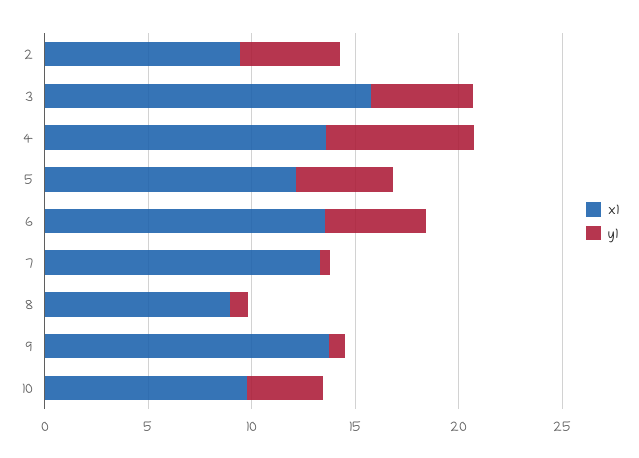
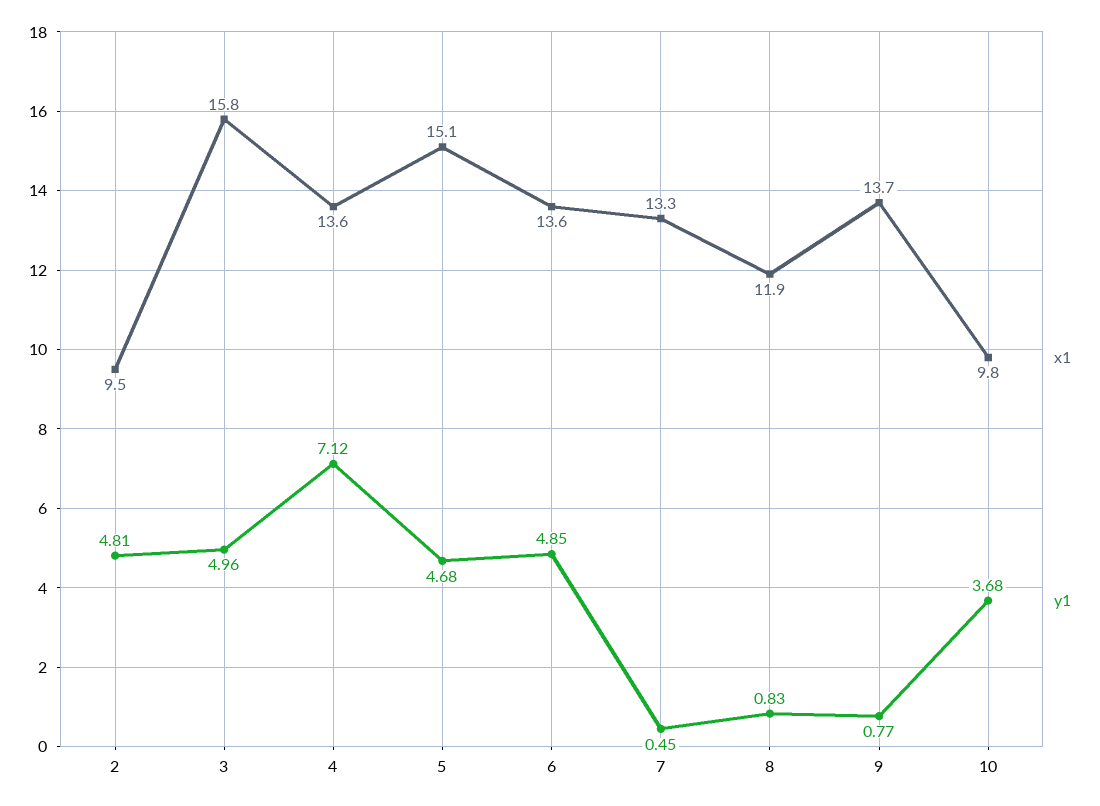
  {
    "x1": {
      "2": 9.5,
      "3": 15.8,
      "4": 13.6,
-     "5": 12,
+     "5": 15.1,
      "6": 13.6,
      "7": 13.3,
-     "8": 9,
+     "8": 11.9,
      "9": 13.7,
      "10": 9.8
    },
    "y1": {
      "2": 4.81,
      "3": 4.96,
      "4": 7.12,
      "5": 4.68,
      "6": 4.85,
      "7": 0.45,
      "8": 0.83,
      "9": 0.77,
      "10": 3.68
    }
  }

